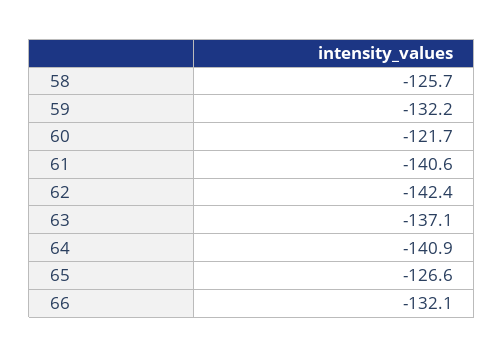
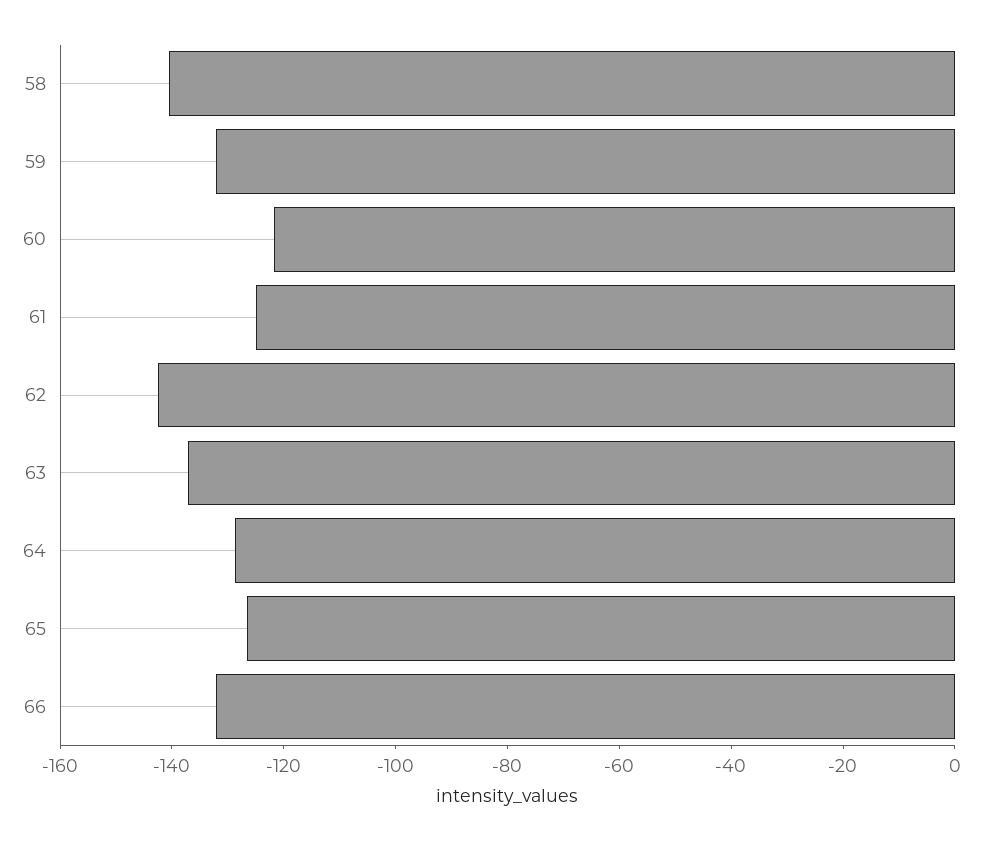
  {
-   "58": -125.7,
+   "58": -140,
    "59": -132.2,
    "60": -121.7,
-   "61": -140.6,
+   "61": -125,
    "62": -142.4,
    "63": -137.1,
-   "64": -140.9,
+   "64": -130,
    "65": -126.6,
    "66": -132.1
  }

